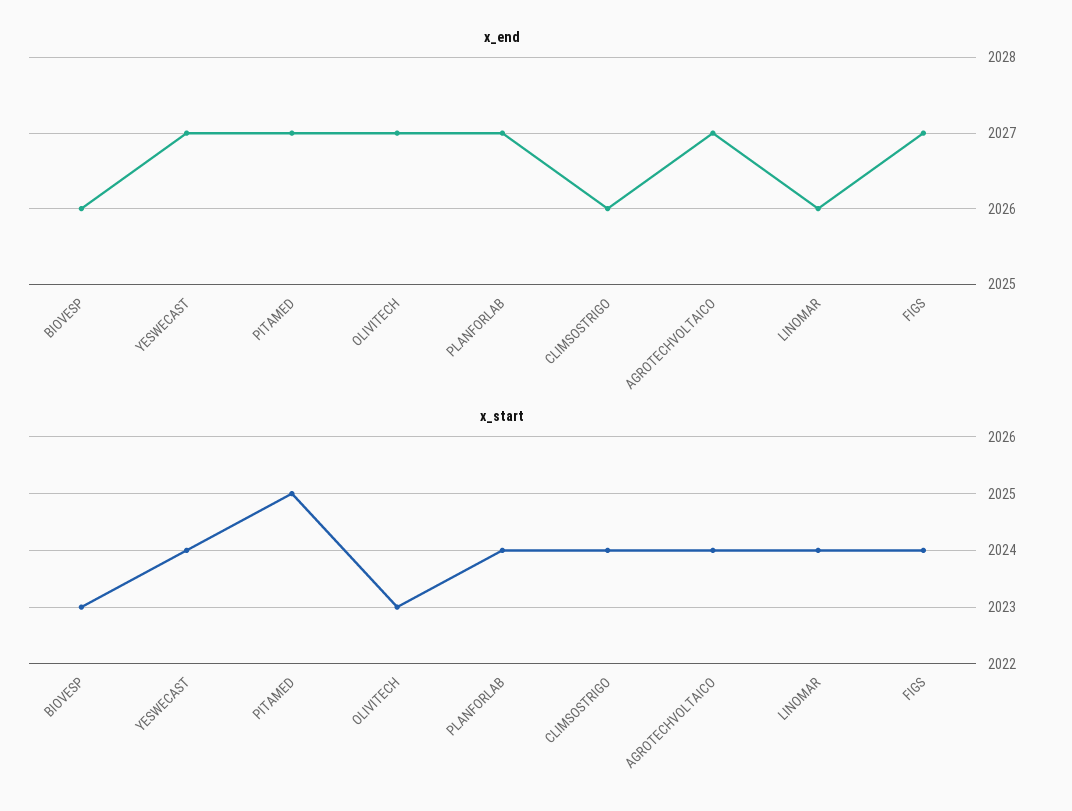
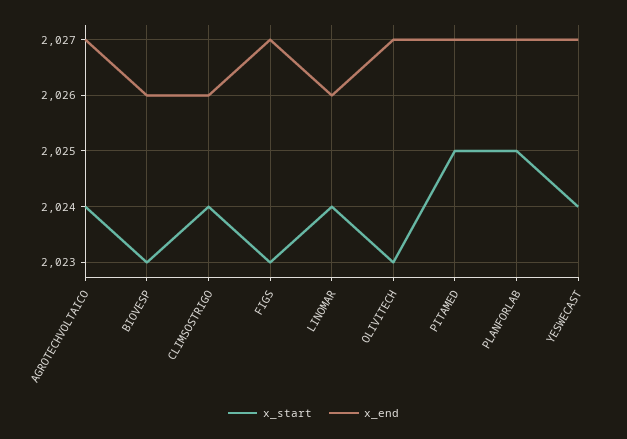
  {
    "x_end": {
      "BIOVESP": 2026,
      "YESWECAST": 2027,
      "PITAMED": 2027,
      "OLIVITECH": 2027,
      "PLANFORLAB": 2027,
      "CLIMSOSTRIGO": 2026,
      "AGROTECHVOLTAICO": 2027,
      "LINOMAR": 2026,
      "FIGS": 2027
    },
    "x_start": {
      "BIOVESP": 2023,
      "YESWECAST": 2024,
      "PITAMED": 2025,
      "OLIVITECH": 2023,
-     "PLANFORLAB": 2024,
+     "PLANFORLAB": 2025,
      "CLIMSOSTRIGO": 2024,
      "AGROTECHVOLTAICO": 2024,
      "LINOMAR": 2024,
-     "FIGS": 2024
+     "FIGS": 2023
    }
  }

